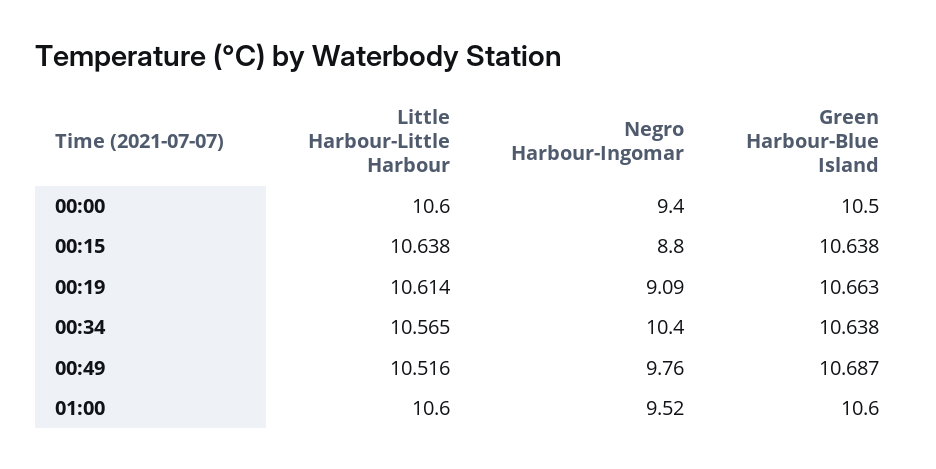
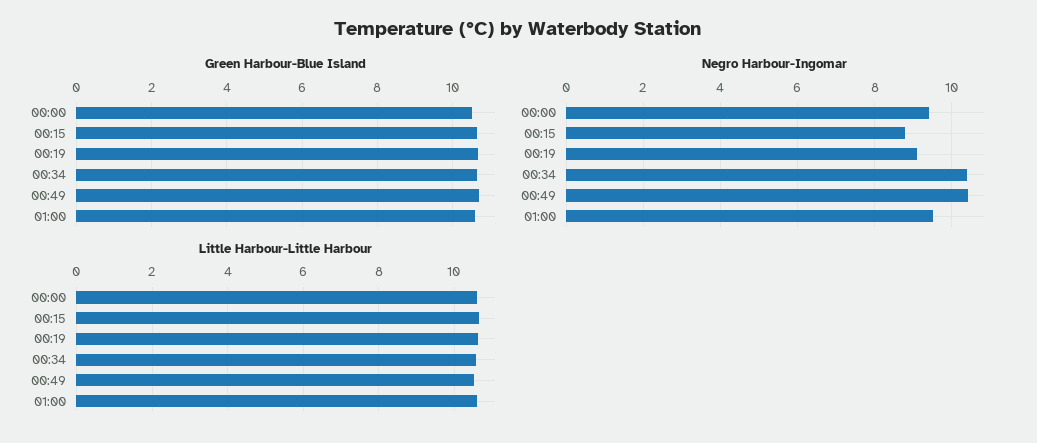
  {
    "Little Harbour-Little Harbour": {
      "00:00": 10.6,
      "00:15": 10.638,
      "00:19": 10.614,
      "00:34": 10.565,
      "00:49": 10.516,
      "01:00": 10.6
    },
    "Negro Harbour-Ingomar": {
      "00:00": 9.4,
      "00:15": 8.8,
      "00:19": 9.09,
      "00:34": 10.4,
-     "00:49": 9.76,
+     "00:49": 10.4,
      "01:00": 9.52
    },
    "Green Harbour-Blue Island": {
      "00:00": 10.5,
      "00:15": 10.638,
      "00:19": 10.663,
      "00:34": 10.638,
      "00:49": 10.687,
      "01:00": 10.6
    }
  }

